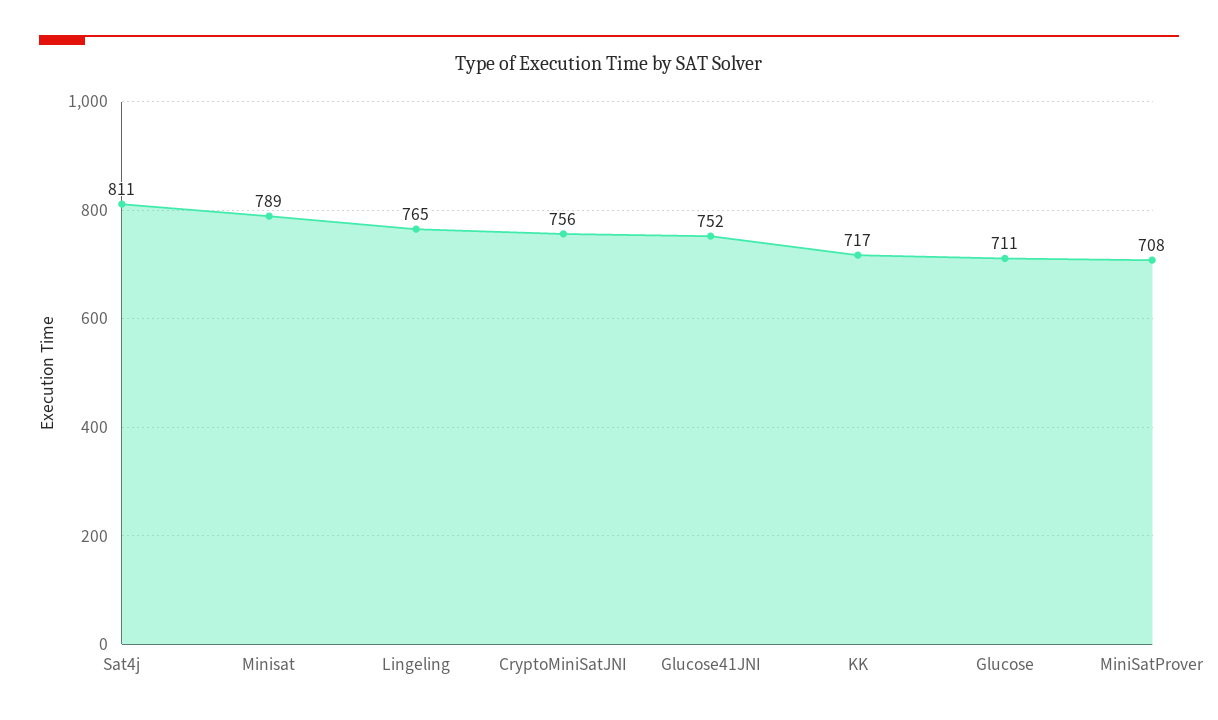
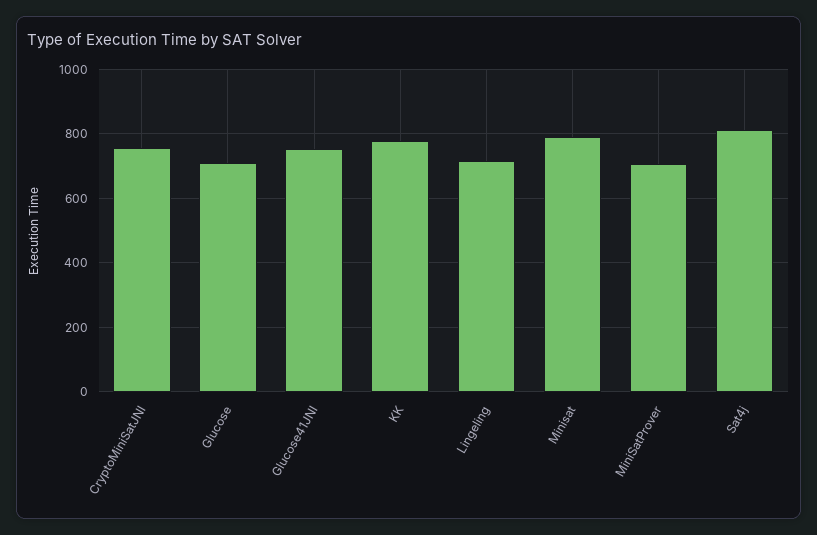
  {
    "Sat4j": 811,
    "Minisat": 789,
-   "Lingeling": 765,
+   "Lingeling": 720,
    "CryptoMiniSatJNI": 756,
    "Glucose41JNI": 752,
-   "KK": 717,
+   "KK": 780,
    "Glucose": 711,
    "MiniSatProver": 708
  }

